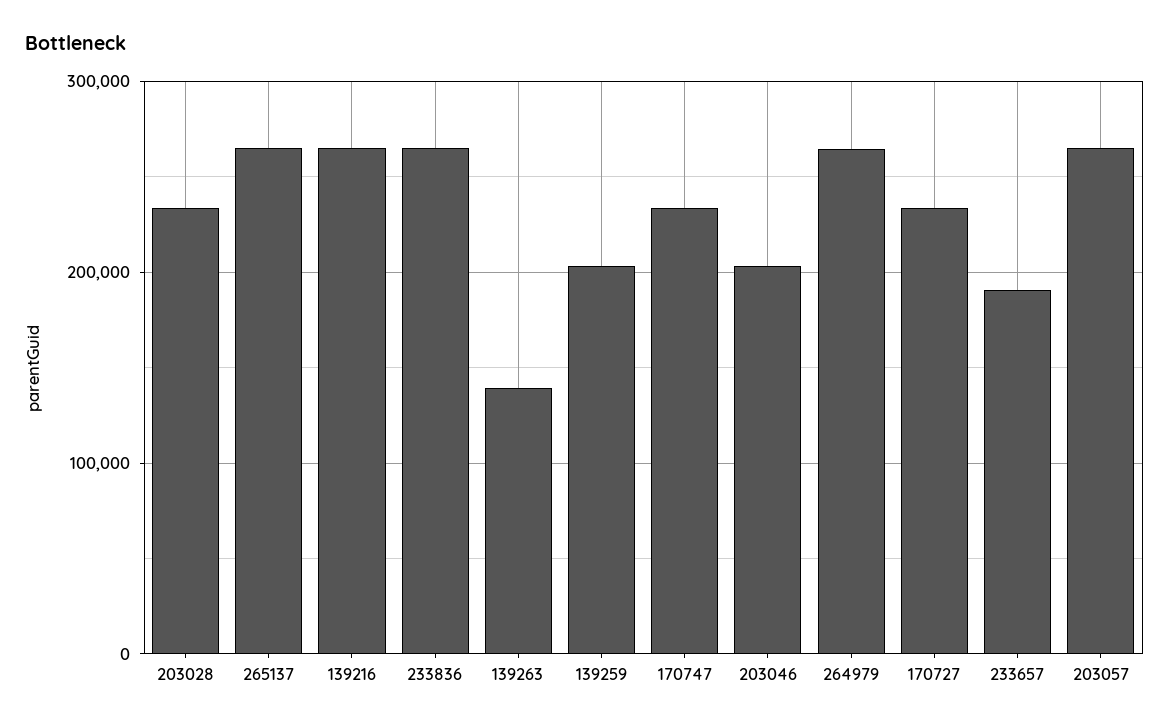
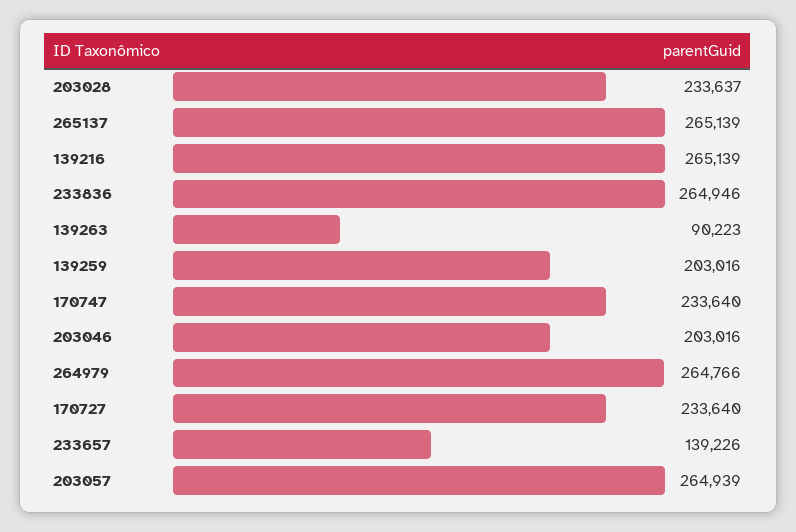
  {
    "203028": 233637,
    "265137": 265139,
    "139216": 265139,
    "233836": 264946,
-   "139263": 140000,
+   "139263": 90223,
    "139259": 203016,
    "170747": 233640,
    "203046": 203016,
    "264979": 264766,
    "170727": 233640,
-   "233657": 190000,
+   "233657": 139226,
    "203057": 264939
  }

